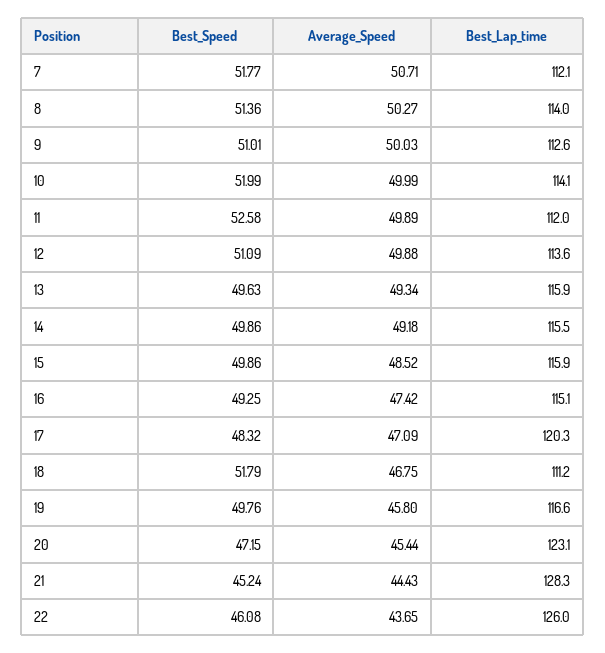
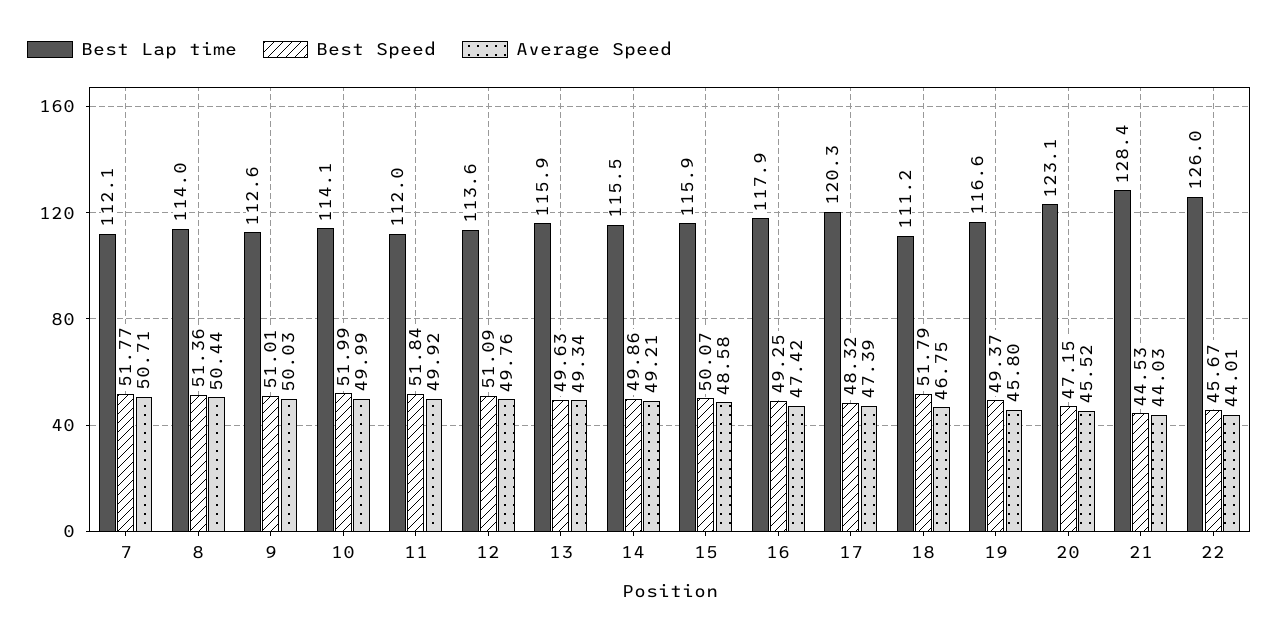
  {
    "Best_Speed": {
      "7": 51.77,
      "8": 51.36,
      "9": 51.01,
      "10": 51.99,
-     "11": 52.58,
+     "11": 51.84,
      "12": 51.09,
      "13": 49.63,
      "14": 49.86,
-     "15": 49.86,
+     "15": 50.07,
      "16": 49.25,
      "17": 48.32,
      "18": 51.79,
-     "19": 49.76,
+     "19": 49.37,
      "20": 47.15,
-     "21": 45.24,
+     "21": 44.53,
-     "22": 46.08
+     "22": 45.67
    },
    "Average_Speed": {
      "7": 50.71,
-     "8": 50.27,
+     "8": 50.44,
      "9": 50.03,
      "10": 49.99,
-     "11": 49.89,
+     "11": 49.92,
-     "12": 49.88,
+     "12": 49.76,
      "13": 49.34,
-     "14": 49.18,
+     "14": 49.21,
-     "15": 48.52,
+     "15": 48.58,
      "16": 47.42,
-     "17": 47.09,
+     "17": 47.39,
      "18": 46.75,
      "19": 45.8,
-     "20": 45.44,
+     "20": 45.52,
-     "21": 44.43,
+     "21": 44.03,
-     "22": 43.65
+     "22": 44.01
    },
    "Best_Lap_time": {
      "7": 112.1,
      "8": 114,
      "9": 112.6,
      "10": 114.1,
      "11": 112,
      "12": 113.6,
      "13": 115.9,
      "14": 115.5,
      "15": 115.9,
-     "16": 115.1,
+     "16": 117.9,
      "17": 120.3,
      "18": 111.2,
      "19": 116.6,
      "20": 123.1,
-     "21": 128.3,
+     "21": 128.4,
      "22": 126
    }
  }

